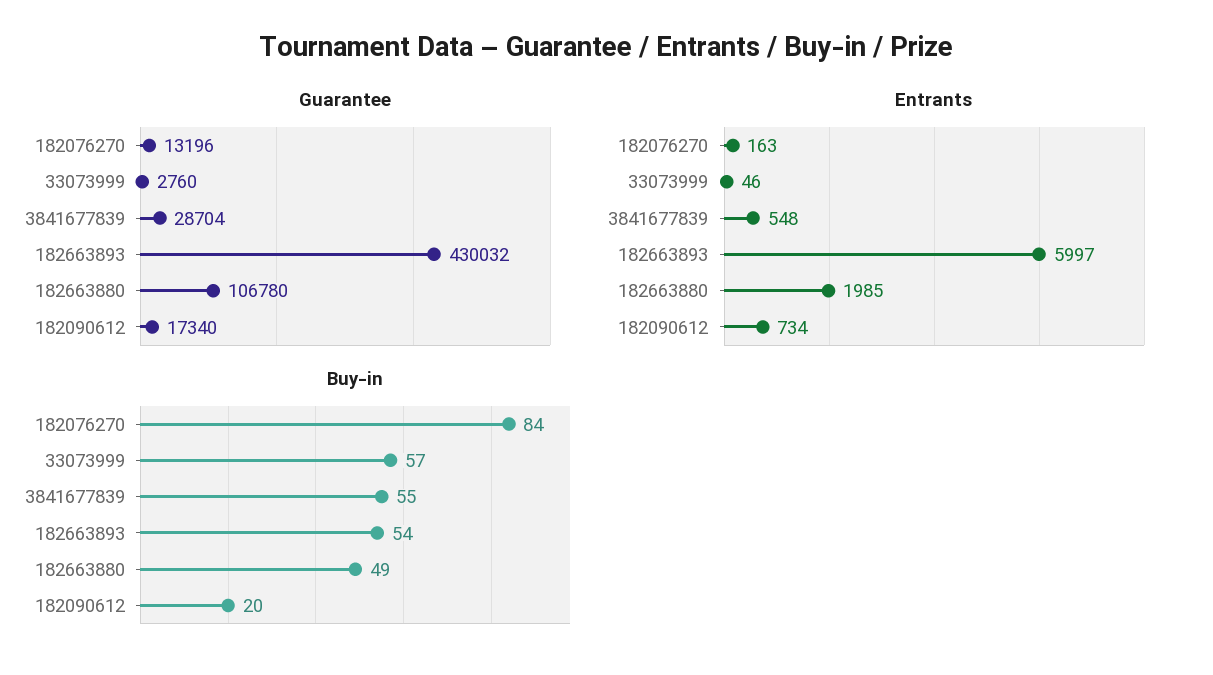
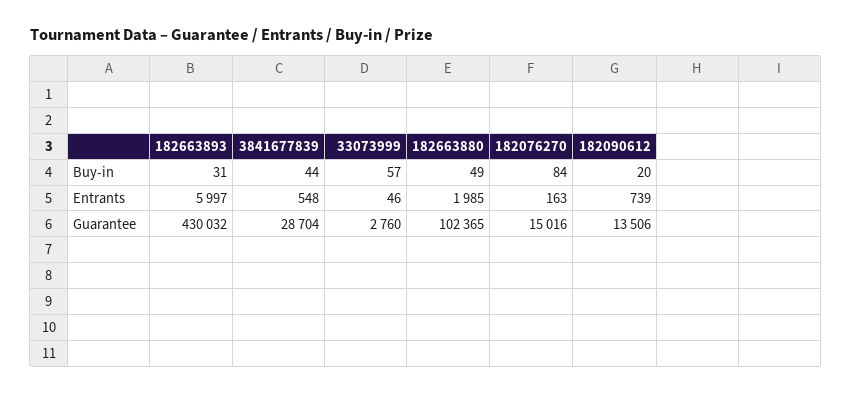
  {
    "Guarantee": {
-     "182076270": 13196,
+     "182076270": 15016,
      "33073999": 2760,
      "3841677839": 28704,
      "182663893": 430032,
-     "182663880": 106780,
+     "182663880": 102365,
-     "182090612": 17340
+     "182090612": 13506
    },
    "Entrants": {
      "182076270": 163,
      "33073999": 46,
      "3841677839": 548,
      "182663893": 5997,
      "182663880": 1985,
-     "182090612": 734
+     "182090612": 739
    },
    "Buy-in": {
      "182076270": 84,
      "33073999": 57,
-     "3841677839": 55,
+     "3841677839": 44,
-     "182663893": 54,
+     "182663893": 31,
      "182663880": 49,
      "182090612": 20
    }
  }

